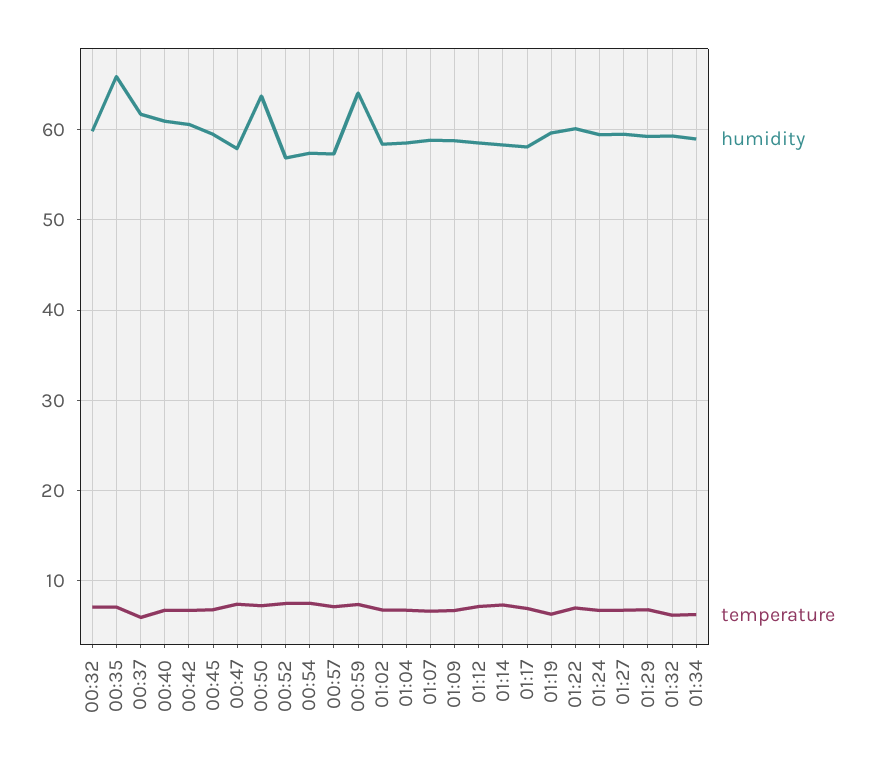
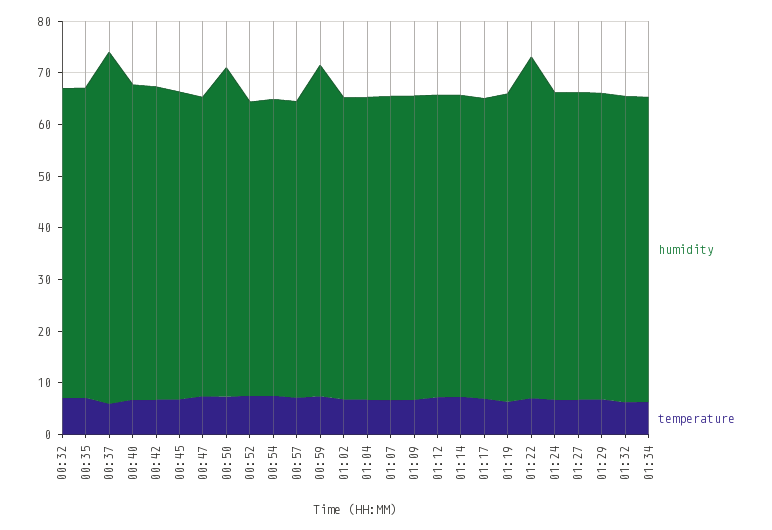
  {
    "humidity": {
      "00:32": 60,
-     "00:35": 66,
+     "00:35": 60,
-     "00:37": 62,
+     "00:37": 68,
      "00:40": 61,
      "00:42": 61,
      "00:45": 59,
      "00:47": 58,
      "00:50": 64,
      "00:52": 57,
      "00:54": 57,
      "00:57": 57,
      "00:59": 64,
      "01:02": 58,
      "01:04": 59,
      "01:07": 59,
      "01:09": 59,
      "01:12": 59,
      "01:14": 58,
      "01:17": 58,
      "01:19": 60,
-     "01:22": 60,
+     "01:22": 66,
      "01:24": 59,
      "01:27": 60,
      "01:29": 59,
      "01:32": 59,
      "01:34": 59
    },
    "temperature": {
      "00:32": 7,
      "00:35": 7,
      "00:37": 6,
      "00:40": 7,
      "00:42": 7,
      "00:45": 7,
      "00:47": 7,
      "00:50": 7,
      "00:52": 7,
      "00:54": 8,
      "00:57": 7,
      "00:59": 7,
      "01:02": 7,
      "01:04": 7,
      "01:07": 7,
      "01:09": 7,
      "01:12": 7,
      "01:14": 7,
      "01:17": 7,
      "01:19": 6,
      "01:22": 7,
      "01:24": 7,
      "01:27": 7,
      "01:29": 7,
      "01:32": 6,
      "01:34": 6
    }
  }

